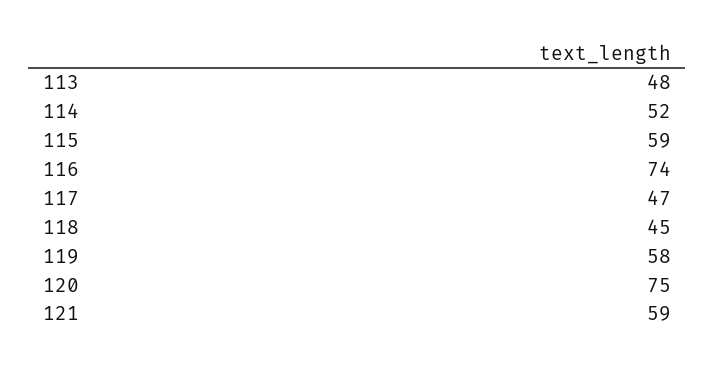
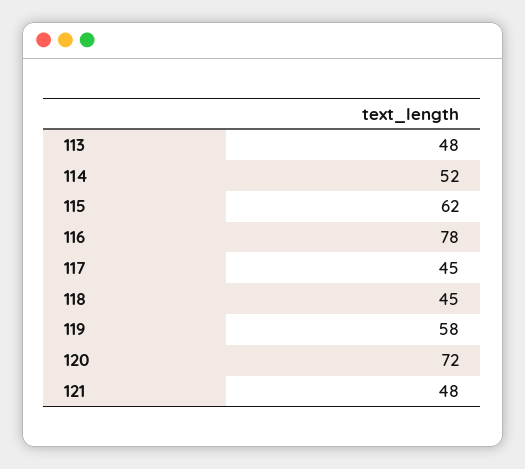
  {
    "113": 48,
    "114": 52,
-   "115": 59,
+   "115": 62,
-   "116": 74,
+   "116": 78,
-   "117": 47,
+   "117": 45,
    "118": 45,
    "119": 58,
-   "120": 75,
+   "120": 72,
-   "121": 59
+   "121": 48
  }

